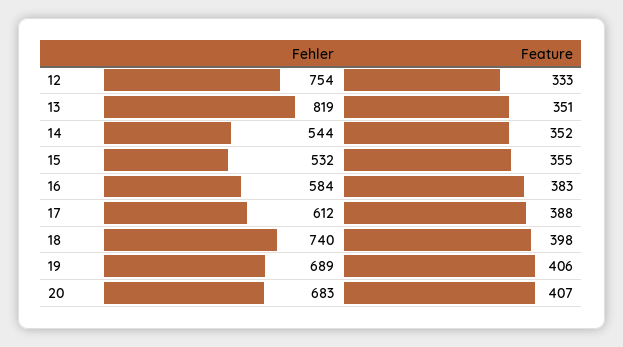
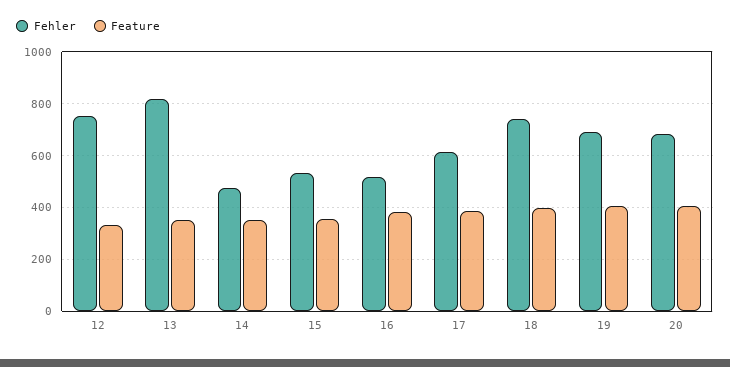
  {
    "Fehler": {
      "12": 754,
      "13": 819,
-     "14": 544,
+     "14": 475,
      "15": 532,
-     "16": 584,
+     "16": 525,
      "17": 612,
      "18": 740,
      "19": 689,
      "20": 683
    },
    "Feature": {
      "12": 333,
      "13": 351,
      "14": 352,
      "15": 355,
      "16": 383,
      "17": 388,
      "18": 398,
      "19": 406,
      "20": 407
    }
  }

